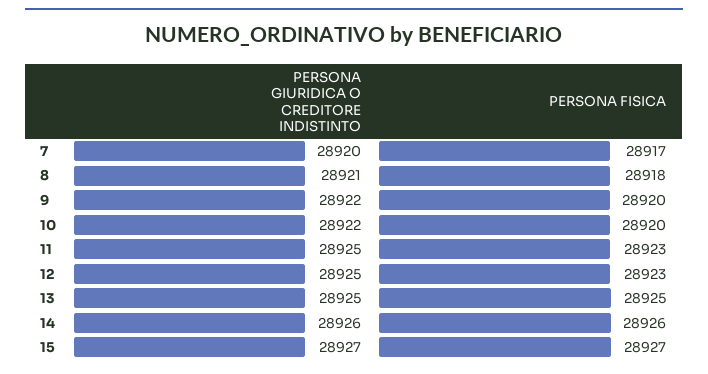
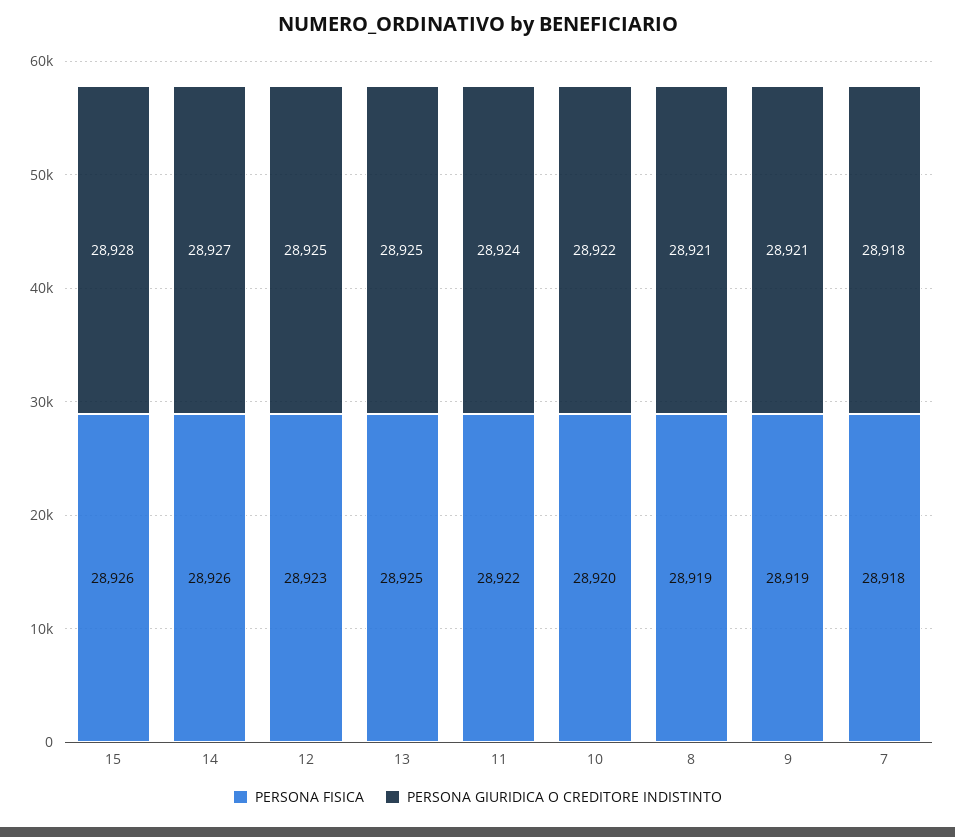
  {
    "PERSONA GIURIDICA O CREDITORE INDISTINTO": {
-     "7": 28920,
+     "7": 28918,
      "8": 28921,
-     "9": 28922,
+     "9": 28921,
      "10": 28922,
-     "11": 28925,
+     "11": 28924,
      "12": 28925,
      "13": 28925,
-     "14": 28926,
+     "14": 28927,
-     "15": 28927
+     "15": 28928
    },
    "PERSONA FISICA": {
-     "7": 28917,
+     "7": 28918,
-     "8": 28918,
+     "8": 28919,
-     "9": 28920,
+     "9": 28919,
      "10": 28920,
-     "11": 28923,
+     "11": 28922,
      "12": 28923,
      "13": 28925,
      "14": 28926,
-     "15": 28927
+     "15": 28926
    }
  }

